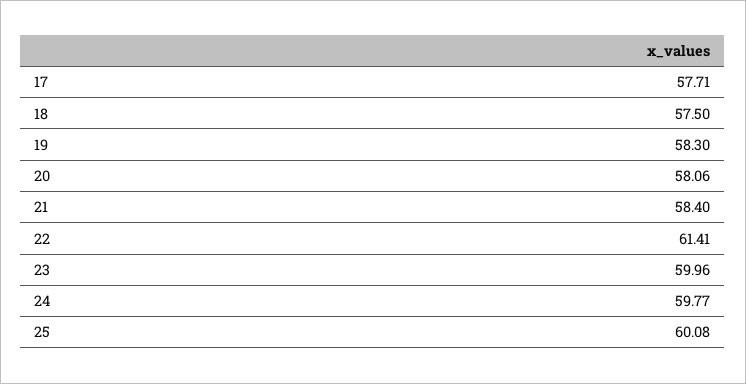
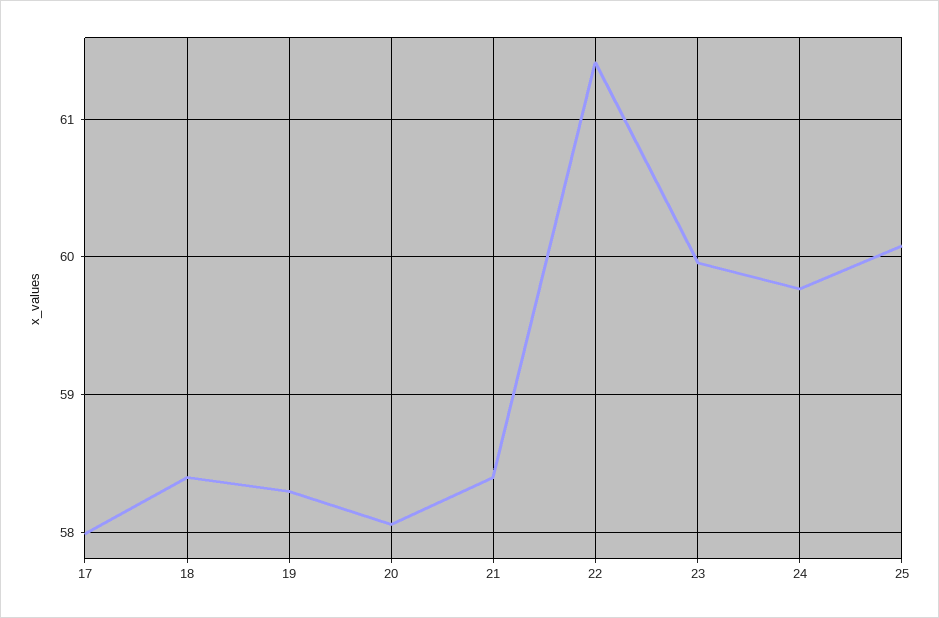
  {
-   "17": 57.71,
+   "17": 58,
-   "18": 57.5,
+   "18": 58.4,
    "19": 58.3,
    "20": 58.06,
    "21": 58.4,
    "22": 61.41,
    "23": 59.96,
    "24": 59.77,
    "25": 60.08
  }

